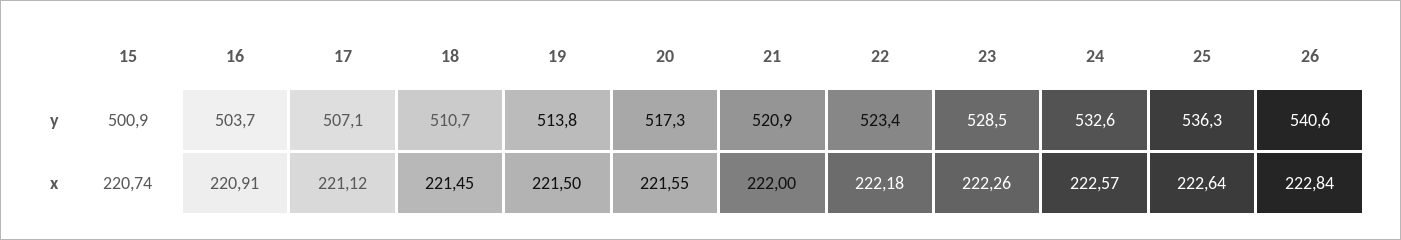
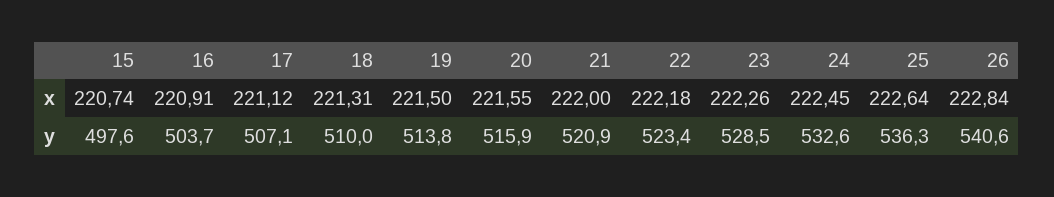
  {
    "15": {
-     "y": 500.9,
+     "y": 497.6,
      "x": 220.74
    },
    "16": {
      "y": 503.7,
      "x": 220.91
    },
    "17": {
      "y": 507.1,
      "x": 221.12
    },
    "18": {
-     "y": 510.7,
+     "y": 510,
-     "x": 221.45
+     "x": 221.31
    },
    "19": {
      "y": 513.8,
      "x": 221.5
    },
    "20": {
-     "y": 517.3,
+     "y": 515.9,
      "x": 221.55
    },
    "21": {
      "y": 520.9,
      "x": 222
    },
    "22": {
      "y": 523.4,
      "x": 222.18
    },
    "23": {
      "y": 528.5,
      "x": 222.26
    },
    "24": {
      "y": 532.6,
-     "x": 222.57
+     "x": 222.45
    },
    "25": {
      "y": 536.3,
      "x": 222.64
    },
    "26": {
      "y": 540.6,
      "x": 222.84
    }
  }

